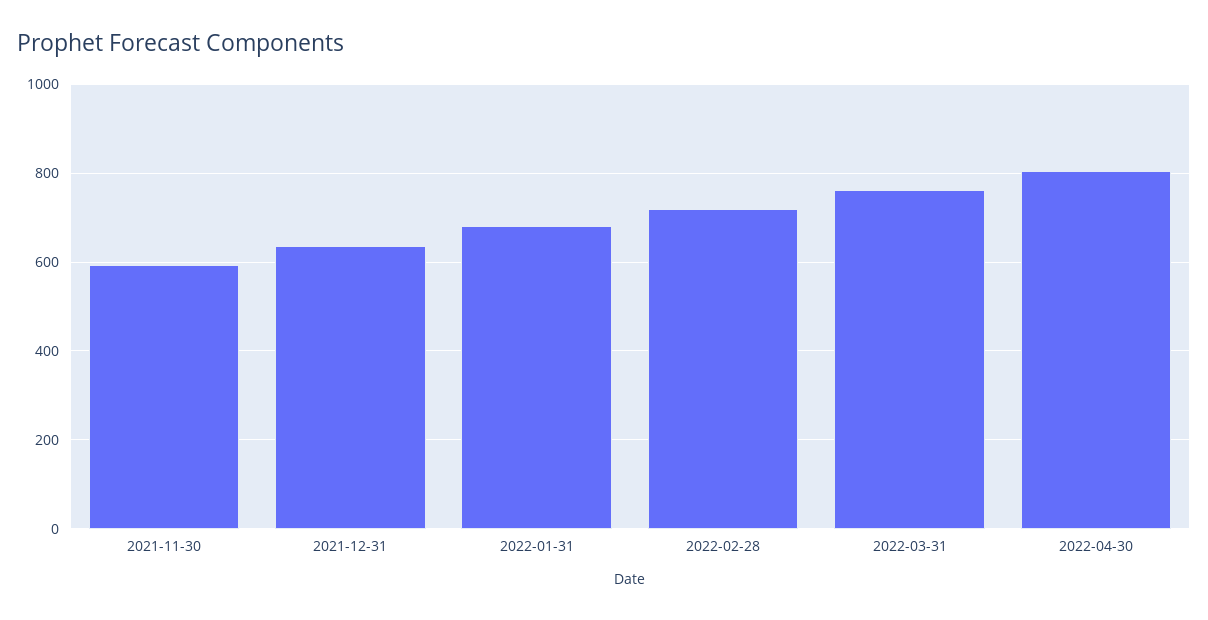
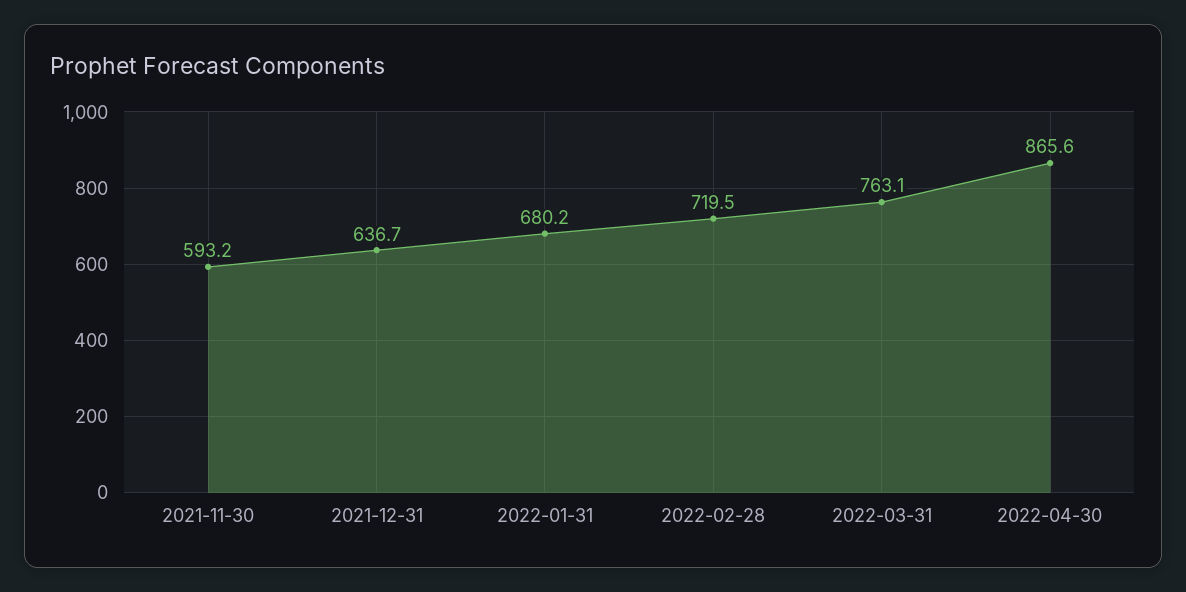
  {
    "2021-11-30": 593.2,
    "2021-12-31": 636.7,
    "2022-01-31": 680.2,
    "2022-02-28": 719.5,
    "2022-03-31": 763.1,
-   "2022-04-30": 800
+   "2022-04-30": 865.6
  }

